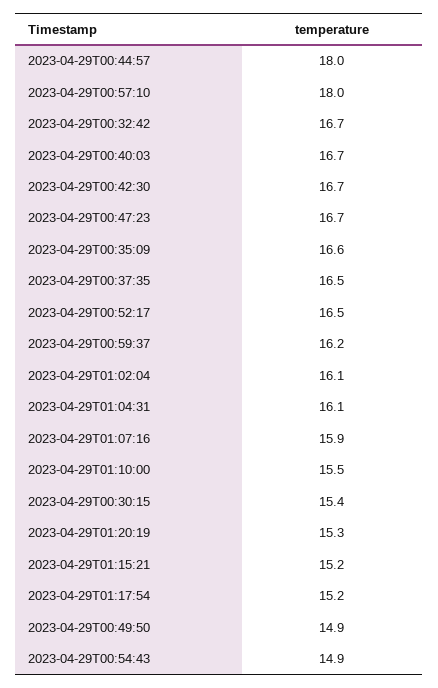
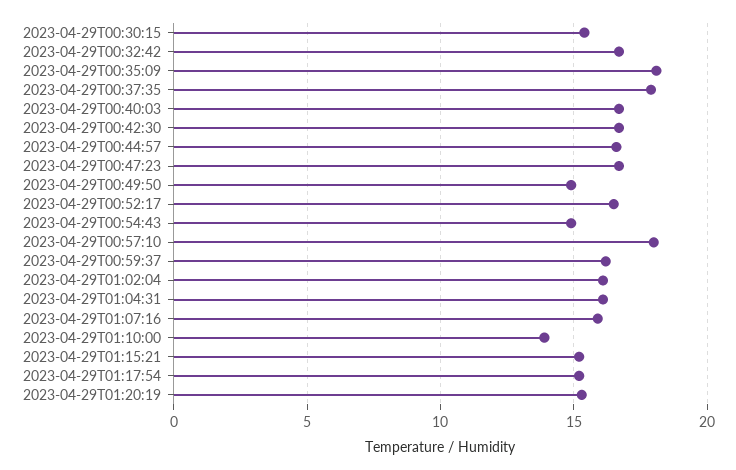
  {
-   "2023-04-29T00:44:57": 18,
+   "2023-04-29T00:44:57": 16.5,
    "2023-04-29T00:57:10": 18,
    "2023-04-29T00:32:42": 16.7,
    "2023-04-29T00:40:03": 16.7,
    "2023-04-29T00:42:30": 16.7,
    "2023-04-29T00:47:23": 16.7,
-   "2023-04-29T00:35:09": 16.6,
+   "2023-04-29T00:35:09": 18,
-   "2023-04-29T00:37:35": 16.5,
+   "2023-04-29T00:37:35": 18,
    "2023-04-29T00:52:17": 16.5,
    "2023-04-29T00:59:37": 16.2,
    "2023-04-29T01:02:04": 16.1,
    "2023-04-29T01:04:31": 16.1,
    "2023-04-29T01:07:16": 15.9,
-   "2023-04-29T01:10:00": 15.5,
+   "2023-04-29T01:10:00": 14,
    "2023-04-29T00:30:15": 15.4,
    "2023-04-29T01:20:19": 15.3,
    "2023-04-29T01:15:21": 15.2,
    "2023-04-29T01:17:54": 15.2,
    "2023-04-29T00:49:50": 14.9,
    "2023-04-29T00:54:43": 14.9
  }

